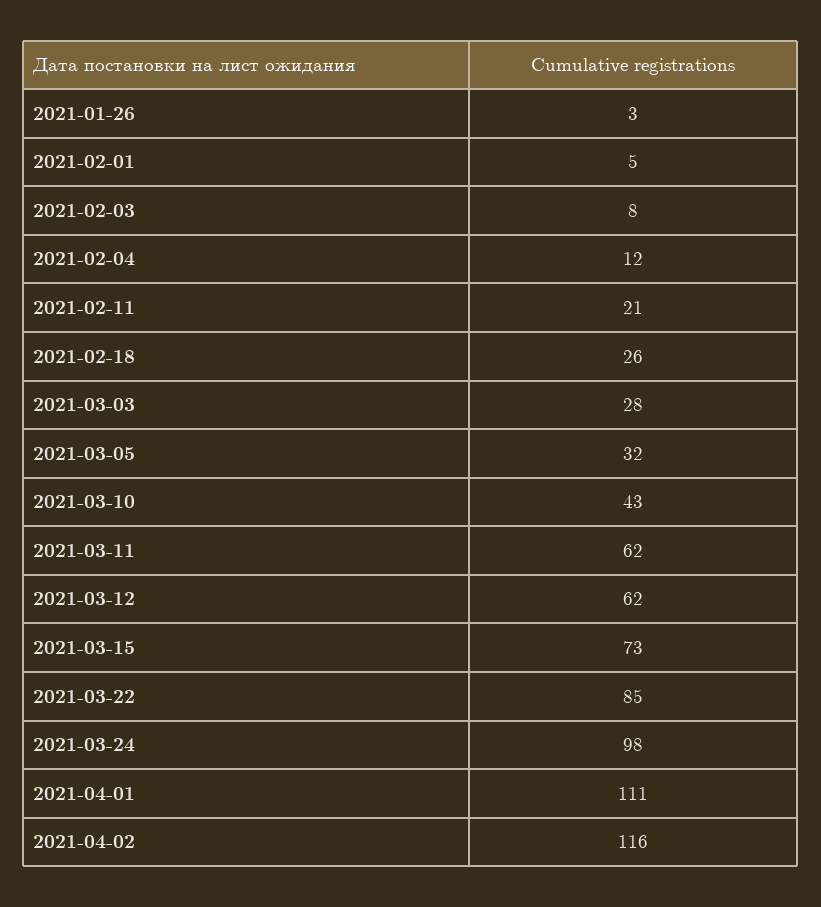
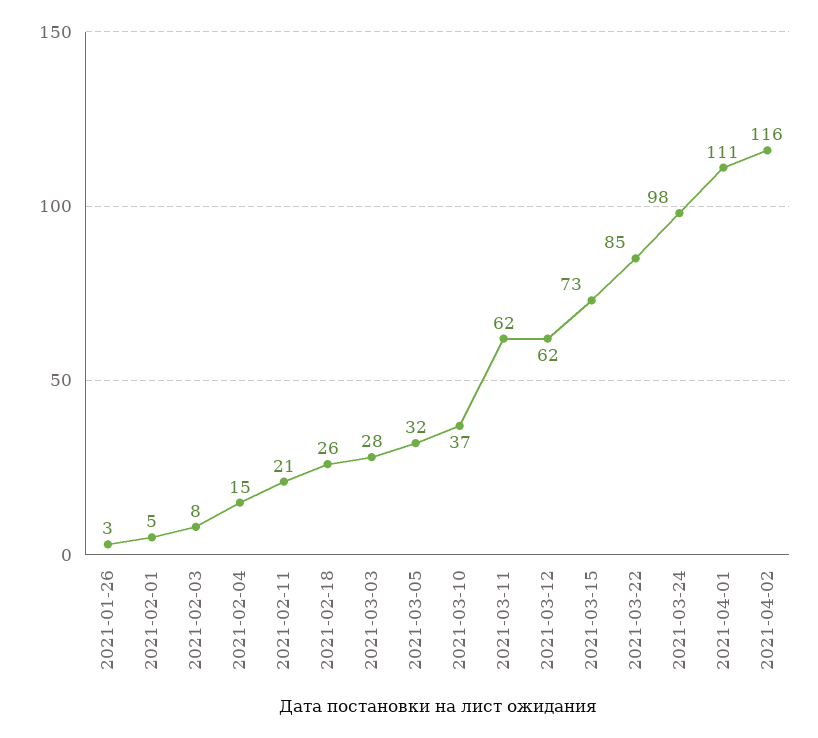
  {
    "2021-01-26": 3,
    "2021-02-01": 5,
    "2021-02-03": 8,
-   "2021-02-04": 12,
+   "2021-02-04": 15,
    "2021-02-11": 21,
    "2021-02-18": 26,
    "2021-03-03": 28,
    "2021-03-05": 32,
-   "2021-03-10": 43,
+   "2021-03-10": 37,
    "2021-03-11": 62,
    "2021-03-12": 62,
    "2021-03-15": 73,
    "2021-03-22": 85,
    "2021-03-24": 98,
    "2021-04-01": 111,
    "2021-04-02": 116
  }

